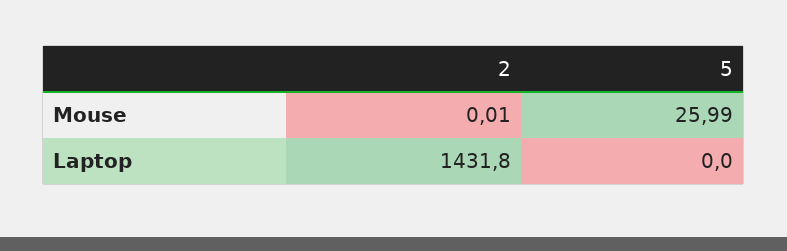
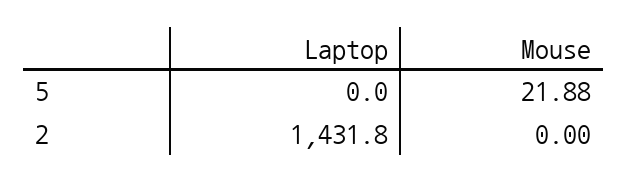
  {
    "2": {
-     "Mouse": 0.01,
+     "Mouse": 0,
      "Laptop": 1431.8
    },
    "5": {
-     "Mouse": 25.99,
+     "Mouse": 21.88,
      "Laptop": 0
    }
  }

